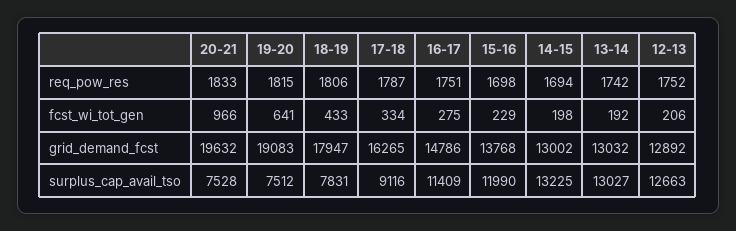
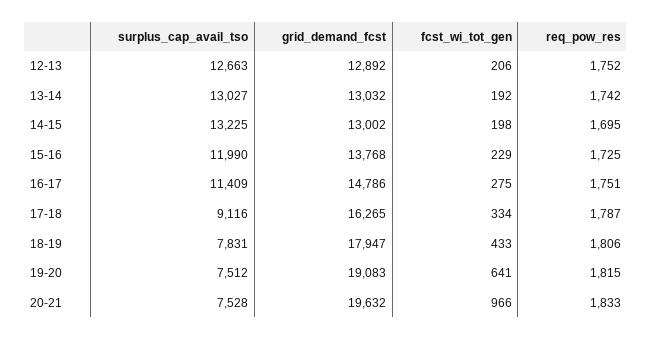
  {
    "20-21": {
      "req_pow_res": 1833,
      "fcst_wi_tot_gen": 966,
      "grid_demand_fcst": 19632,
      "surplus_cap_avail_tso": 7528
    },
    "19-20": {
      "req_pow_res": 1815,
      "fcst_wi_tot_gen": 641,
      "grid_demand_fcst": 19083,
      "surplus_cap_avail_tso": 7512
    },
    "18-19": {
      "req_pow_res": 1806,
      "fcst_wi_tot_gen": 433,
      "grid_demand_fcst": 17947,
      "surplus_cap_avail_tso": 7831
    },
    "17-18": {
      "req_pow_res": 1787,
      "fcst_wi_tot_gen": 334,
      "grid_demand_fcst": 16265,
      "surplus_cap_avail_tso": 9116
    },
    "16-17": {
      "req_pow_res": 1751,
      "fcst_wi_tot_gen": 275,
      "grid_demand_fcst": 14786,
      "surplus_cap_avail_tso": 11409
    },
    "15-16": {
-     "req_pow_res": 1698,
+     "req_pow_res": 1725,
      "fcst_wi_tot_gen": 229,
      "grid_demand_fcst": 13768,
      "surplus_cap_avail_tso": 11990
    },
    "14-15": {
-     "req_pow_res": 1694,
+     "req_pow_res": 1695,
      "fcst_wi_tot_gen": 198,
      "grid_demand_fcst": 13002,
      "surplus_cap_avail_tso": 13225
    },
    "13-14": {
      "req_pow_res": 1742,
      "fcst_wi_tot_gen": 192,
      "grid_demand_fcst": 13032,
      "surplus_cap_avail_tso": 13027
    },
    "12-13": {
      "req_pow_res": 1752,
      "fcst_wi_tot_gen": 206,
      "grid_demand_fcst": 12892,
      "surplus_cap_avail_tso": 12663
    }
  }

